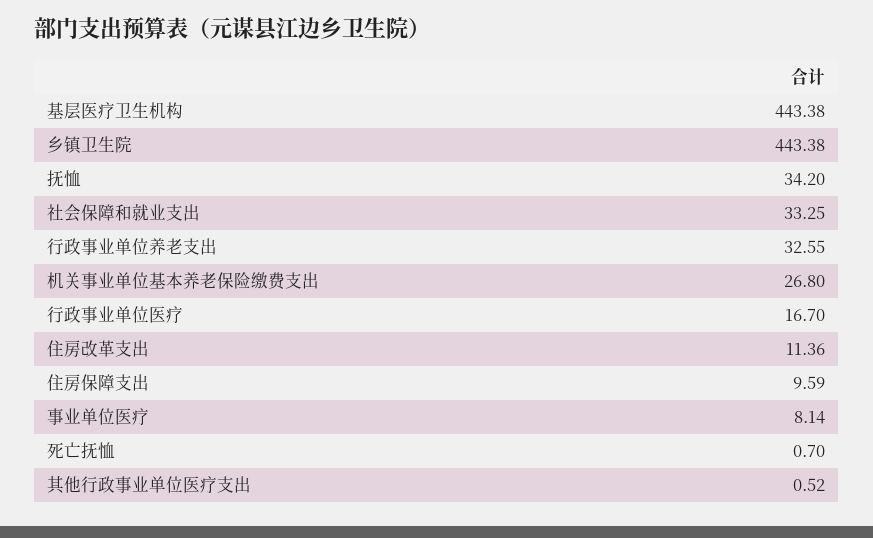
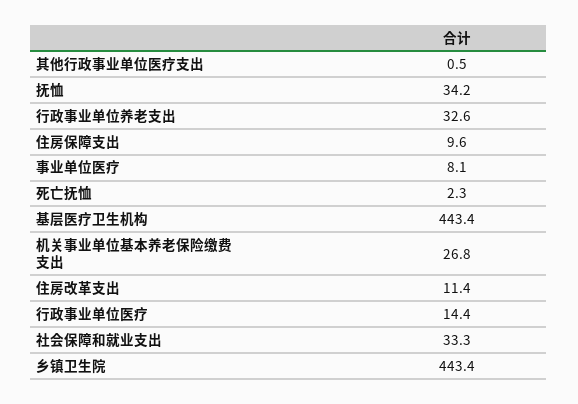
  {
    "基层医疗卫生机构": 443.38,
    "乡镇卫生院": 443.38,
    "抚恤": 34.2,
    "社会保障和就业支出": 33.25,
    "行政事业单位养老支出": 32.55,
    "机关事业单位基本养老保险缴费支出": 26.8,
-   "行政事业单位医疗": 16.7,
+   "行政事业单位医疗": 14.4,
    "住房改革支出": 11.36,
    "住房保障支出": 9.59,
    "事业单位医疗": 8.14,
-   "死亡抚恤": 0.7,
+   "死亡抚恤": 2.3,
    "其他行政事业单位医疗支出": 0.52
  }

